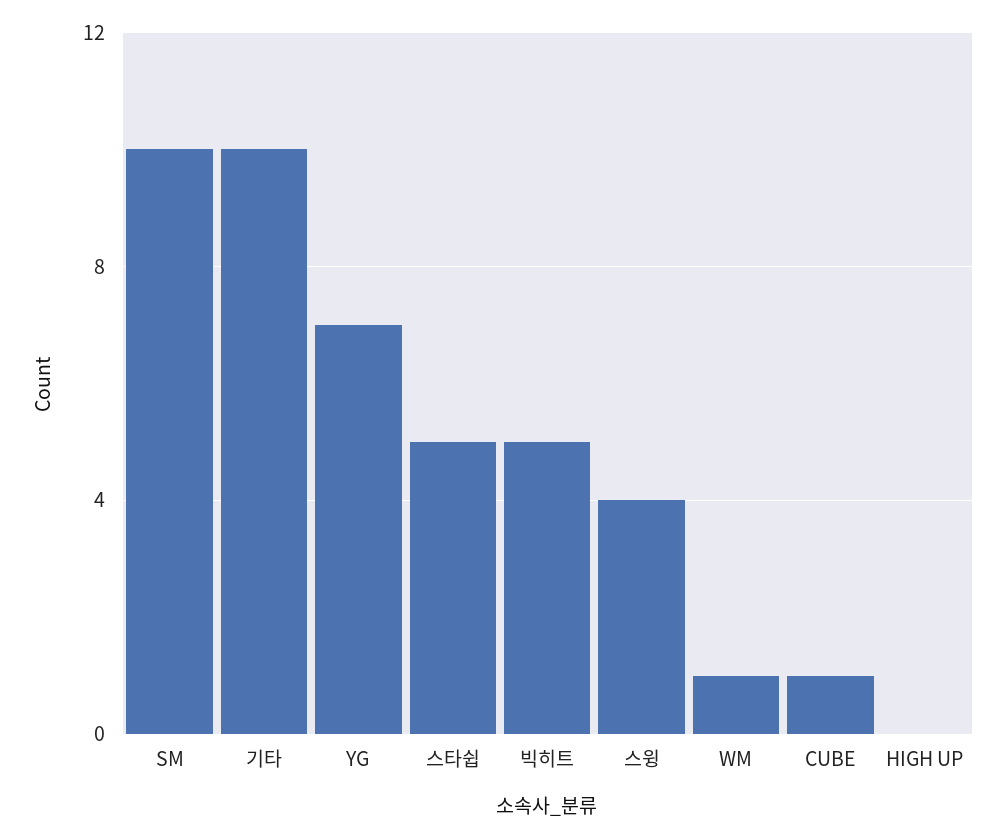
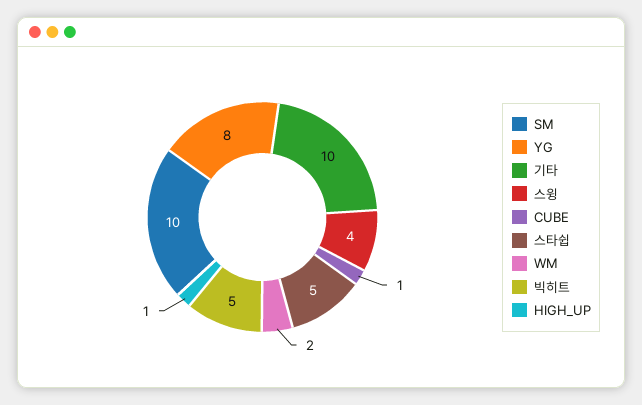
  {
    "SM": 10,
    "기타": 10,
-   "YG": 7,
+   "YG": 8,
    "스타쉽": 5,
    "빅히트": 5,
    "스윙": 4,
-   "WM": 1,
+   "WM": 2,
    "CUBE": 1,
-   "HIGH UP": 0
+   "HIGH UP": 1
  }

